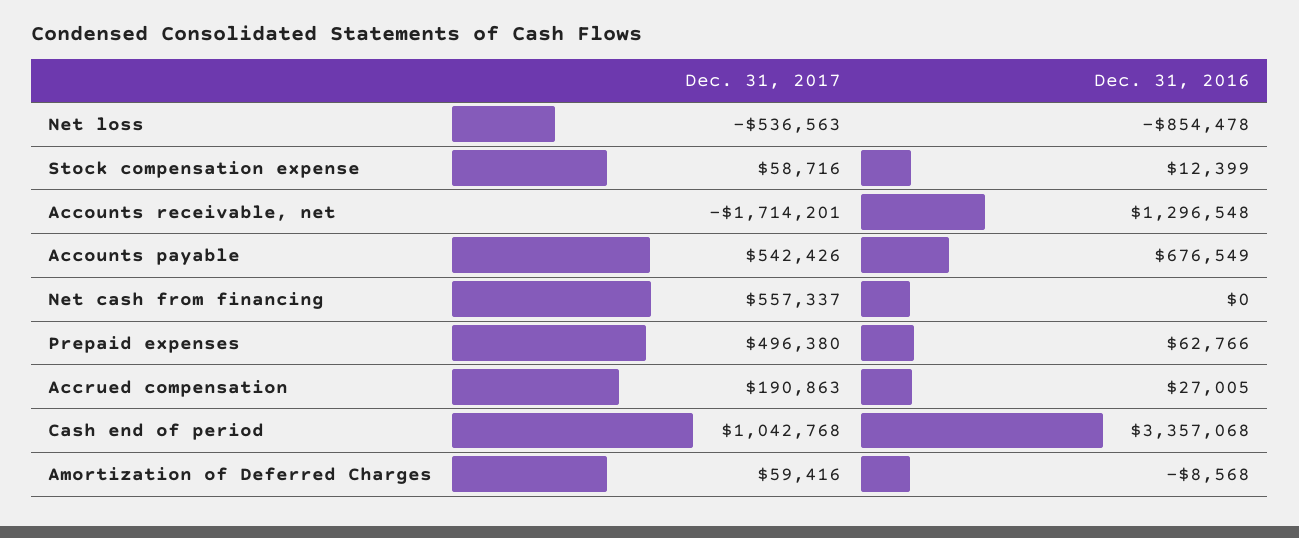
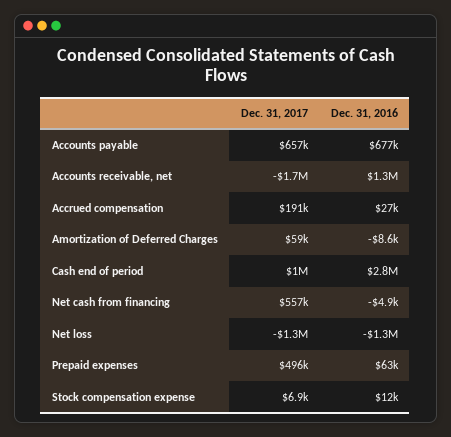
  {
    "Dec. 31, 2017": {
-     "Net loss": -536563,
+     "Net loss": -1300000,
-     "Stock compensation expense": 58716,
+     "Stock compensation expense": 6900,
      "Accounts receivable, net": -1714201,
-     "Accounts payable": 542426,
+     "Accounts payable": 657000,
      "Net cash from financing": 557337,
      "Prepaid expenses": 496380,
      "Accrued compensation": 190863,
      "Cash end of period": 1042768,
      "Amortization of Deferred Charges": 59416
    },
    "Dec. 31, 2016": {
-     "Net loss": -854478,
+     "Net loss": -1300000,
      "Stock compensation expense": 12399,
      "Accounts receivable, net": 1296548,
      "Accounts payable": 676549,
-     "Net cash from financing": 0,
+     "Net cash from financing": -4900,
      "Prepaid expenses": 62766,
      "Accrued compensation": 27005,
-     "Cash end of period": 3357068,
+     "Cash end of period": 2800000,
      "Amortization of Deferred Charges": -8568
    }
  }

